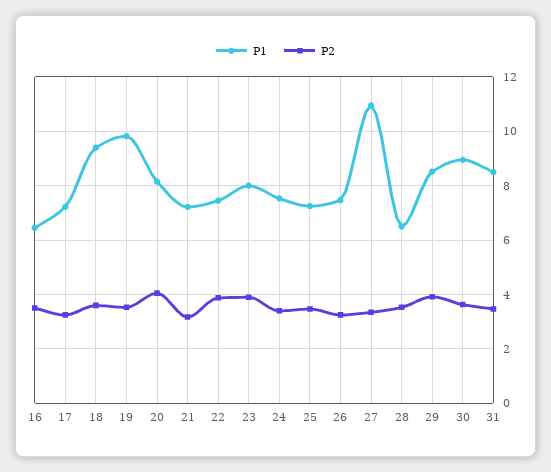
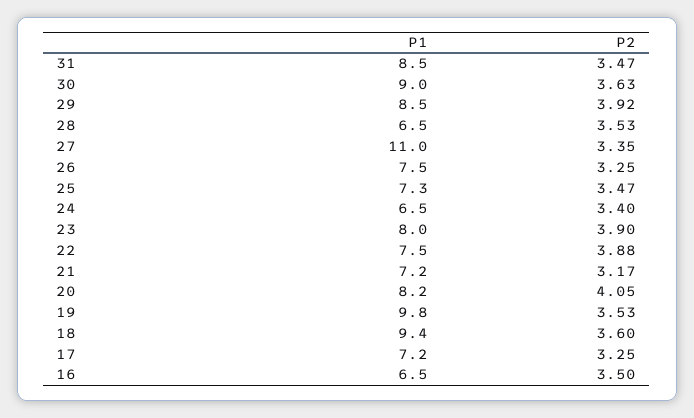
  {
    "P1": {
      "16": 6.5,
      "17": 7.2,
      "18": 9.4,
      "19": 9.8,
      "20": 8.2,
      "21": 7.2,
      "22": 7.5,
      "23": 8,
-     "24": 7.5,
+     "24": 6.5,
      "25": 7.3,
      "26": 7.5,
      "27": 11,
      "28": 6.5,
      "29": 8.5,
      "30": 9,
      "31": 8.5
    },
    "P2": {
      "16": 3.5,
      "17": 3.25,
      "18": 3.6,
      "19": 3.53,
      "20": 4.05,
      "21": 3.17,
      "22": 3.88,
      "23": 3.9,
      "24": 3.4,
      "25": 3.47,
      "26": 3.25,
      "27": 3.35,
      "28": 3.53,
      "29": 3.92,
      "30": 3.63,
      "31": 3.47
    }
  }

